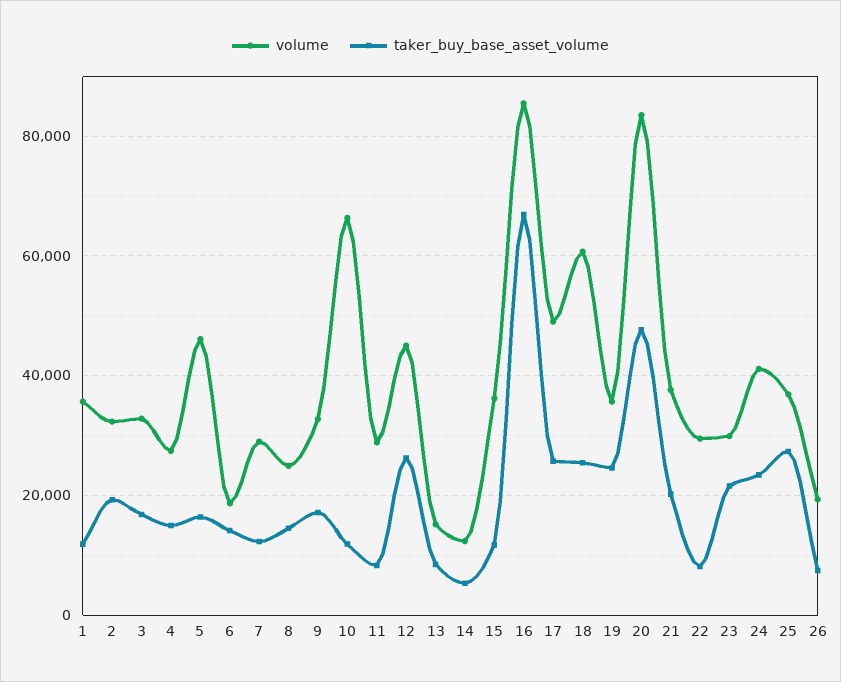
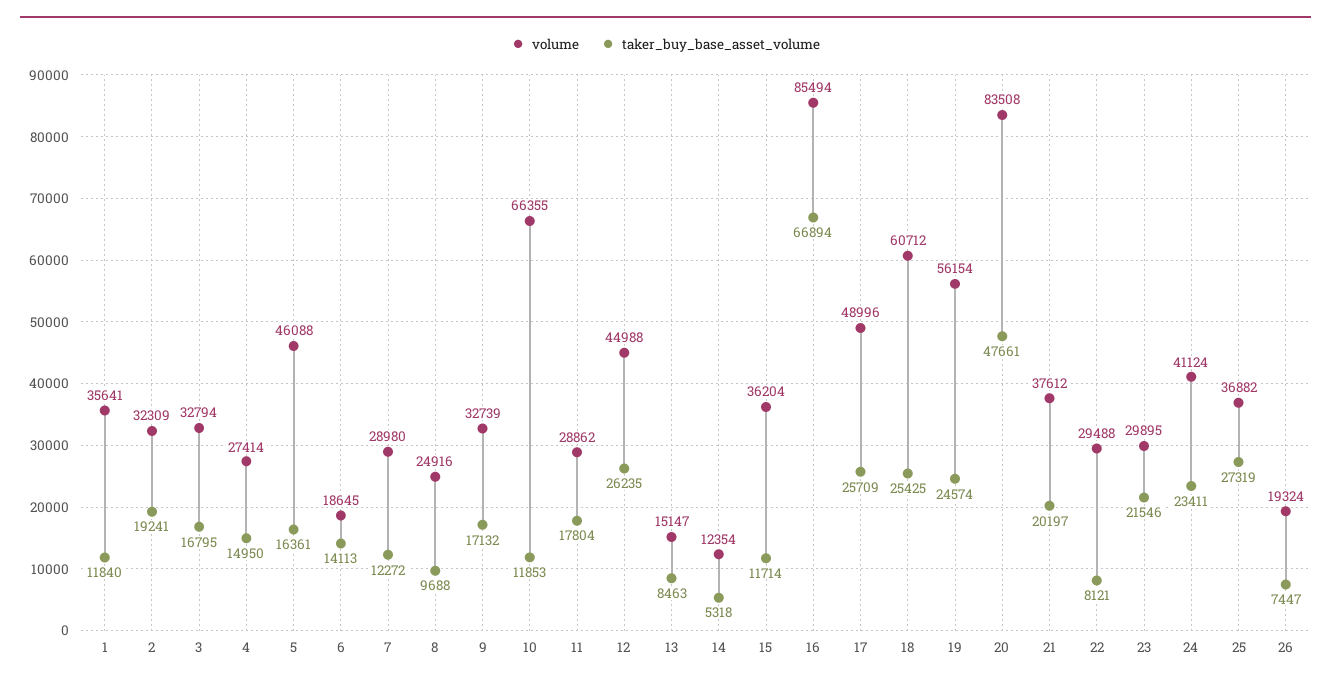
  {
    "volume": {
      "1": 35641,
      "2": 32309,
      "3": 32794,
      "4": 27414,
      "5": 46088,
      "6": 18645,
      "7": 28980,
      "8": 24916,
      "9": 32739,
      "10": 66355,
      "11": 28862,
      "12": 44988,
      "13": 15147,
      "14": 12354,
      "15": 36204,
      "16": 85494,
      "17": 48996,
      "18": 60712,
-     "19": 36000,
+     "19": 56154,
      "20": 83508,
      "21": 37612,
      "22": 29488,
      "23": 29895,
      "24": 41124,
      "25": 36882,
      "26": 19324
    },
    "taker_buy_base_asset_volume": {
      "1": 11840,
      "2": 19241,
      "3": 16795,
      "4": 14950,
      "5": 16361,
      "6": 14113,
      "7": 12272,
-     "8": 14000,
+     "8": 9688,
      "9": 17132,
      "10": 11853,
-     "11": 8000,
+     "11": 17804,
      "12": 26235,
      "13": 8463,
      "14": 5318,
      "15": 11714,
      "16": 66894,
      "17": 25709,
      "18": 25425,
      "19": 24574,
      "20": 47661,
      "21": 20197,
      "22": 8121,
      "23": 21546,
      "24": 23411,
      "25": 27319,
      "26": 7447
    }
  }

